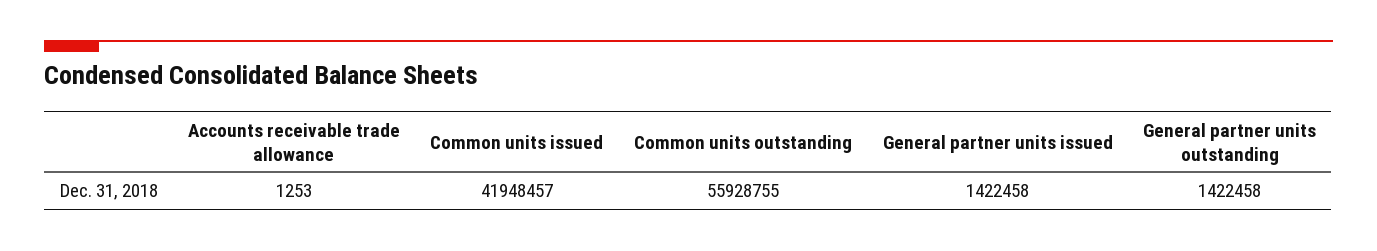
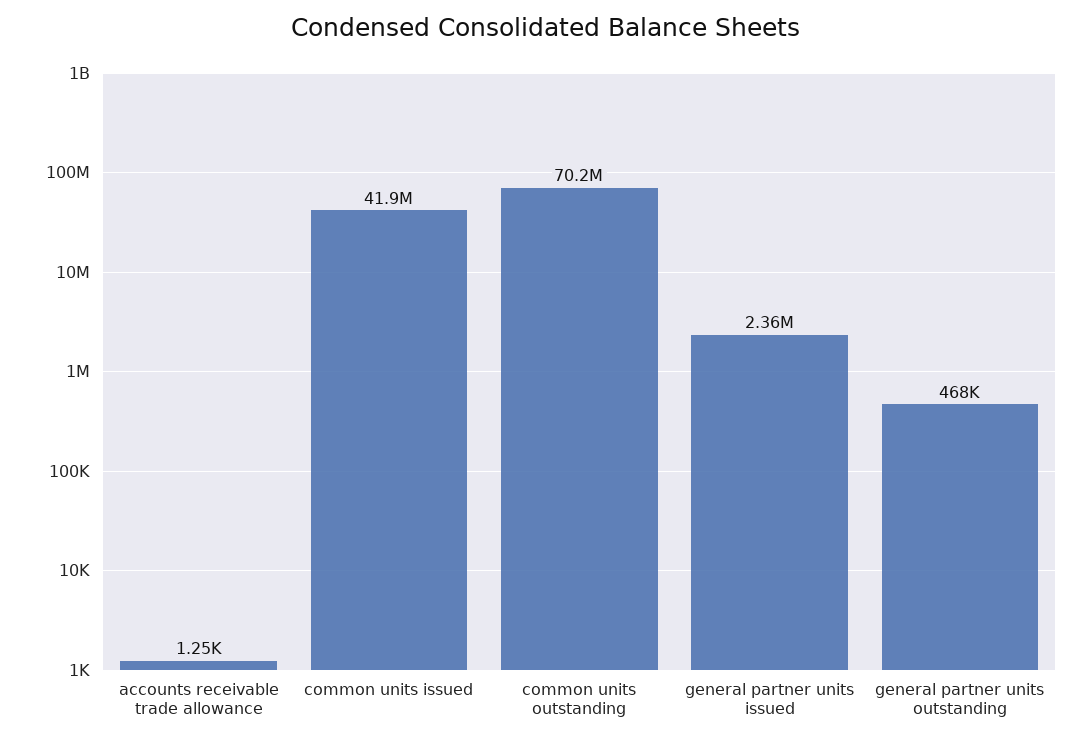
  {
    "Accounts receivable trade allowance": 1253,
    "Common units issued": 41948457,
-   "Common units outstanding": 55928755,
+   "Common units outstanding": 70200000,
-   "General partner units issued": 1422458,
+   "General partner units issued": 2360000,
-   "General partner units outstanding": 1422458
+   "General partner units outstanding": 468000
  }

